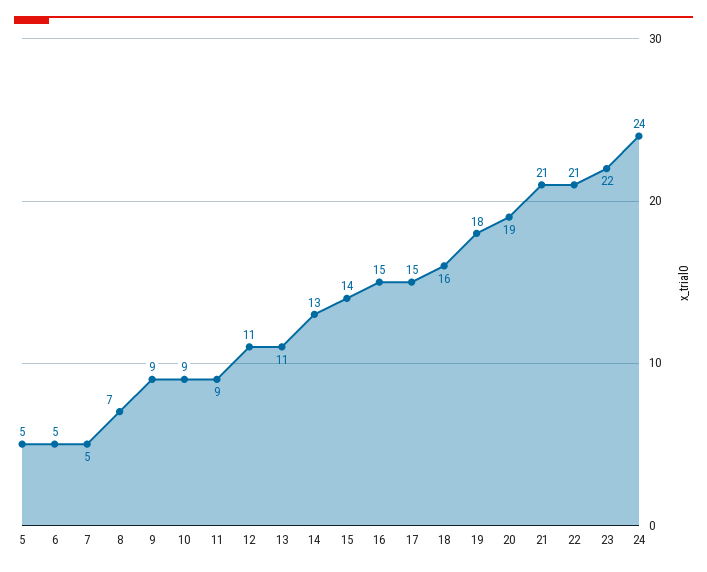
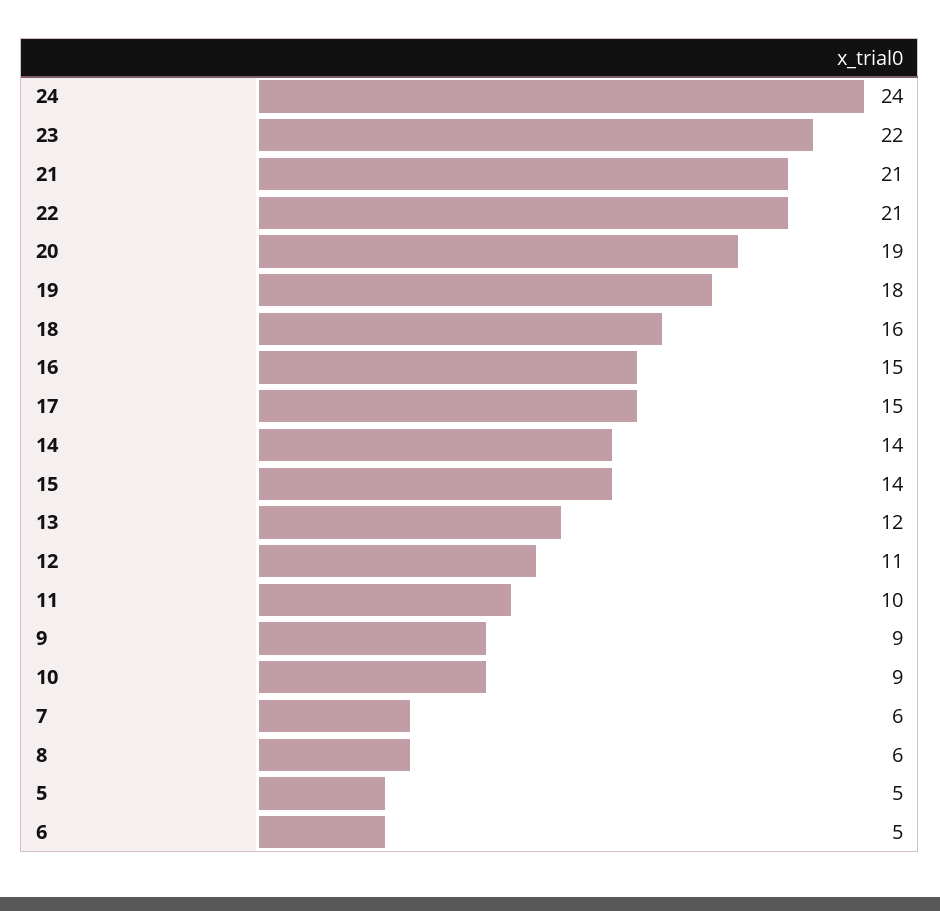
  {
    "5": 5,
    "6": 5,
-   "7": 5,
+   "7": 6,
-   "8": 7,
+   "8": 6,
    "9": 9,
    "10": 9,
-   "11": 9,
+   "11": 10,
    "12": 11,
-   "13": 11,
+   "13": 12,
-   "14": 13,
+   "14": 14,
    "15": 14,
    "16": 15,
    "17": 15,
    "18": 16,
    "19": 18,
    "20": 19,
    "21": 21,
    "22": 21,
    "23": 22,
    "24": 24
  }

